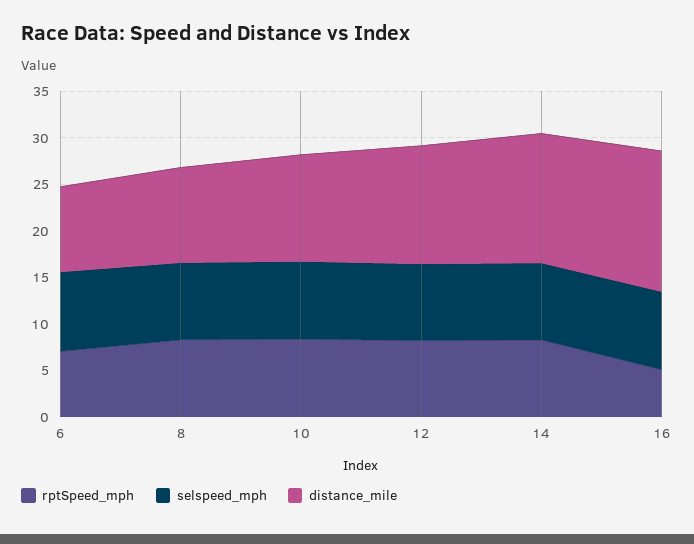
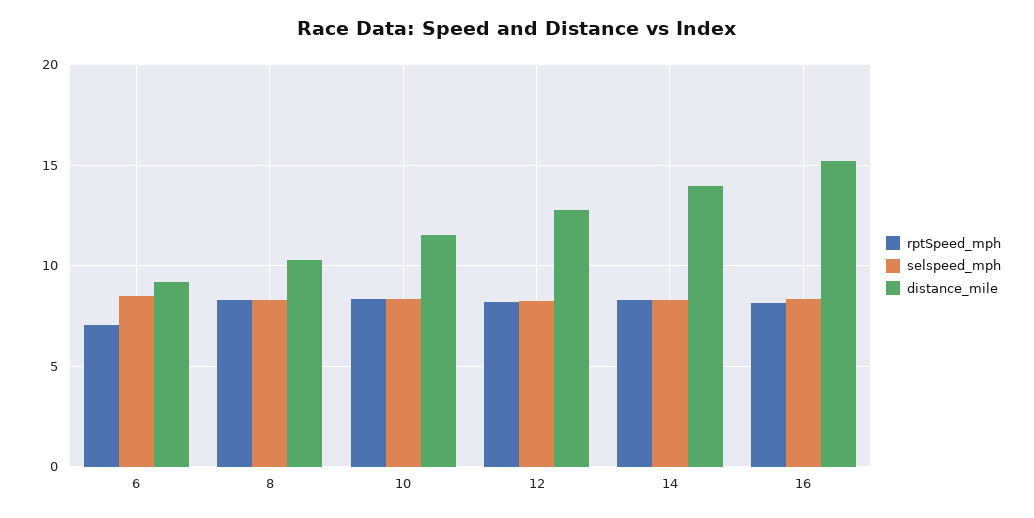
  {
    "rptSpeed_mph": {
      "6": 7,
      "8": 8.5,
      "10": 8.5,
      "12": 8,
      "14": 8.5,
-     "16": 5
+     "16": 8
    },
    "selspeed_mph": {
      "6": 8.5,
      "8": 8.5,
      "10": 8.5,
      "12": 8,
      "14": 8.5,
      "16": 8.5
    },
    "distance_mile": {
      "6": 9,
      "8": 10.5,
      "10": 11.5,
      "12": 13,
      "14": 14,
      "16": 15
    }
  }

